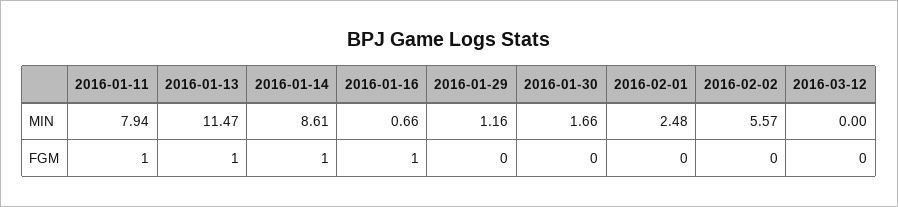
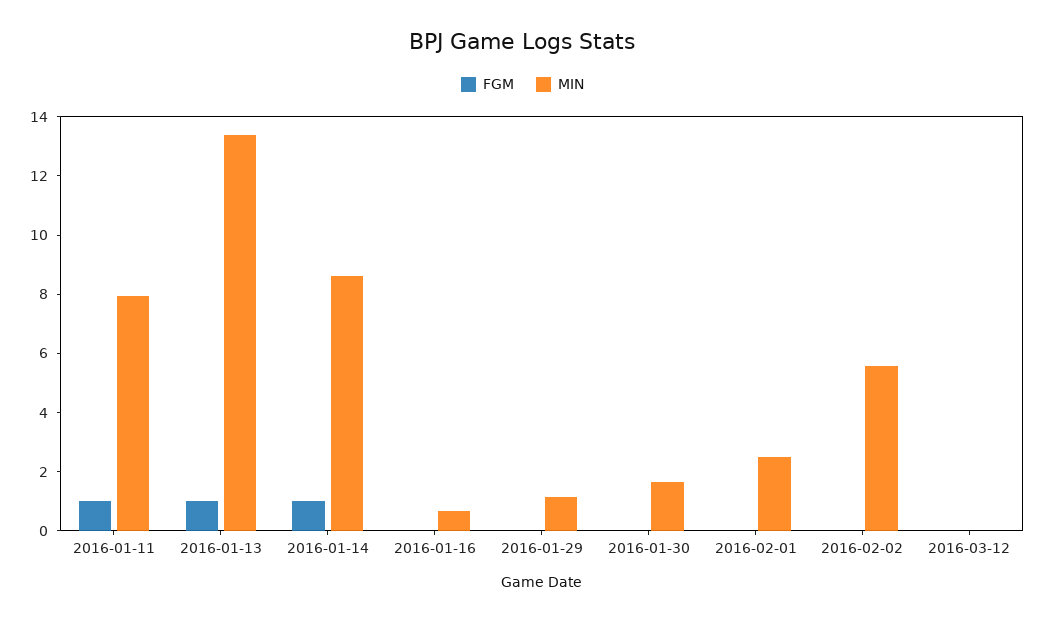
  {
    "MIN": {
      "2016-01-11": 7.94,
-     "2016-01-13": 11.47,
+     "2016-01-13": 13.5,
      "2016-01-14": 8.61,
      "2016-01-16": 0.66,
      "2016-01-29": 1.16,
      "2016-01-30": 1.66,
      "2016-02-01": 2.48,
      "2016-02-02": 5.57,
      "2016-03-12": 0
    },
    "FGM": {
      "2016-01-11": 1,
      "2016-01-13": 1,
      "2016-01-14": 1,
-     "2016-01-16": 1,
+     "2016-01-16": 0,
      "2016-01-29": 0,
      "2016-01-30": 0,
      "2016-02-01": 0,
      "2016-02-02": 0,
      "2016-03-12": 0
    }
  }

